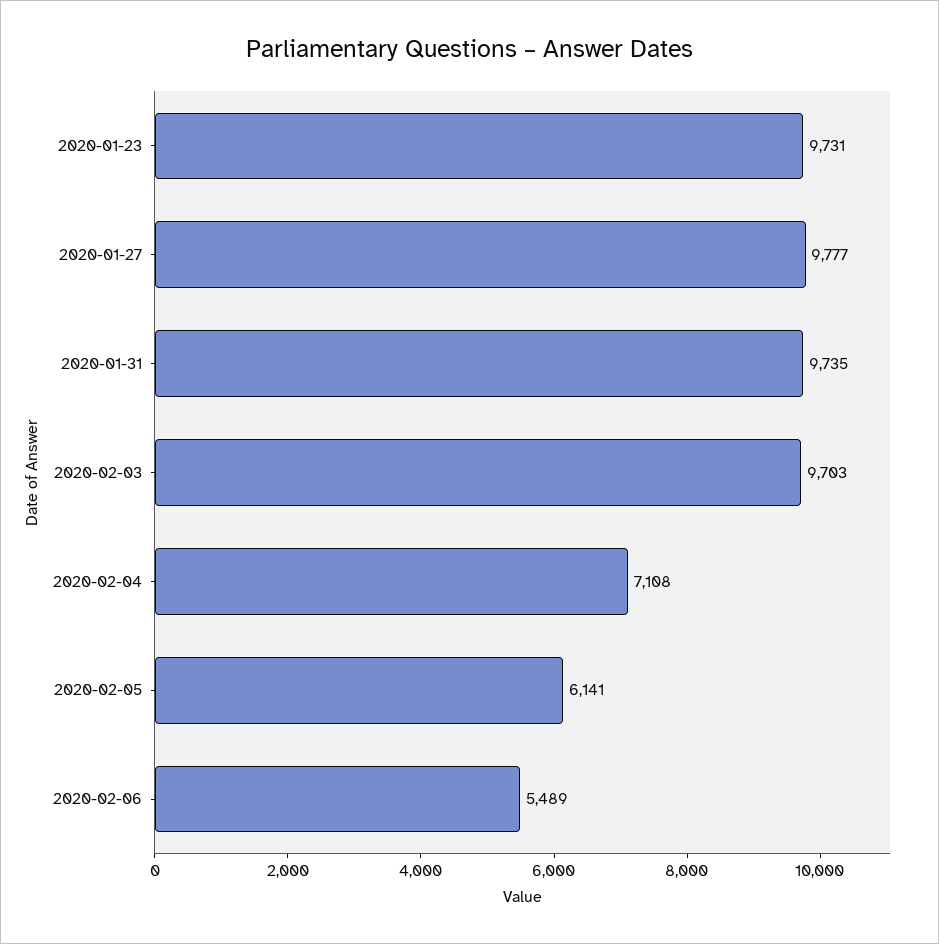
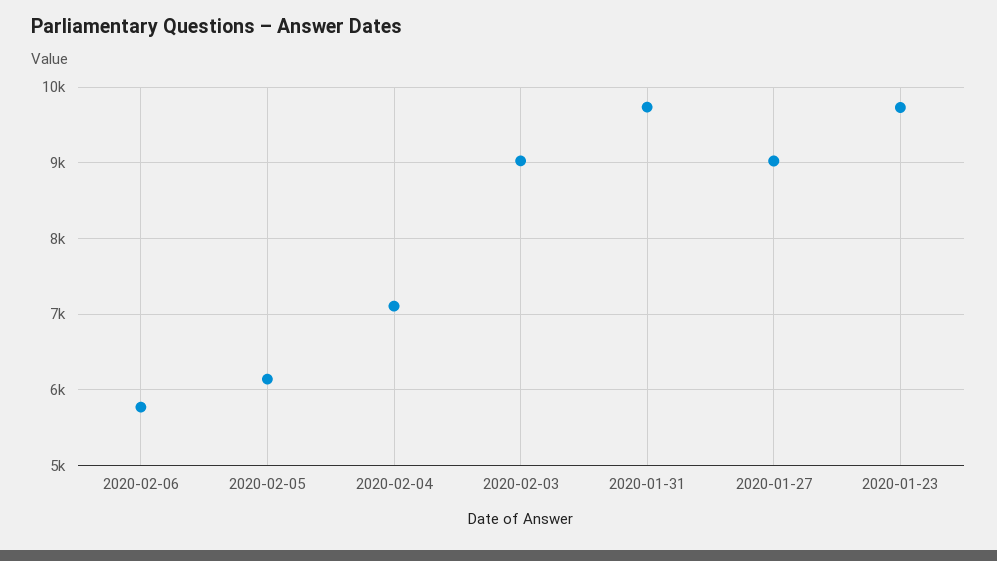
  {
    "2020-01-23": 9731,
-   "2020-01-27": 9777,
+   "2020-01-27": 9000,
    "2020-01-31": 9735,
-   "2020-02-03": 9703,
+   "2020-02-03": 9000,
    "2020-02-04": 7108,
    "2020-02-05": 6141,
-   "2020-02-06": 5489
+   "2020-02-06": 5800
  }

